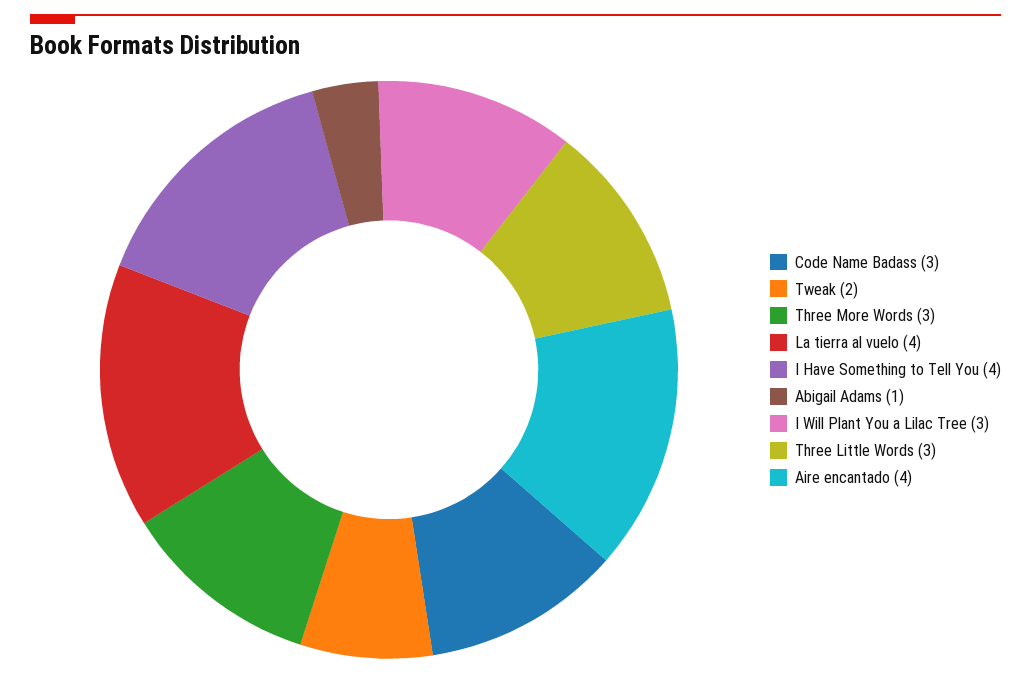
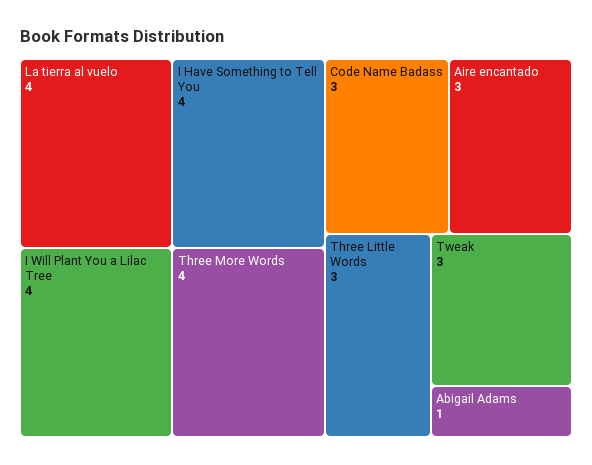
  {
    "Code Name Badass": 3,
-   "Tweak": 2,
+   "Tweak": 3,
-   "Three More Words": 3,
+   "Three More Words": 4,
    "La tierra al vuelo": 4,
    "I Have Something to Tell You": 4,
    "Abigail Adams": 1,
-   "I Will Plant You a Lilac Tree": 3,
+   "I Will Plant You a Lilac Tree": 4,
    "Three Little Words": 3,
-   "Aire encantado": 4
+   "Aire encantado": 3
  }

